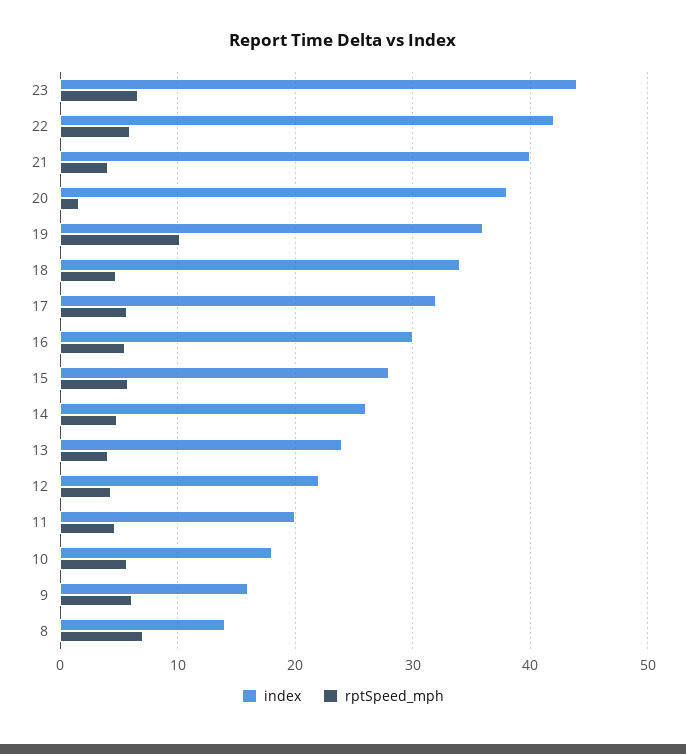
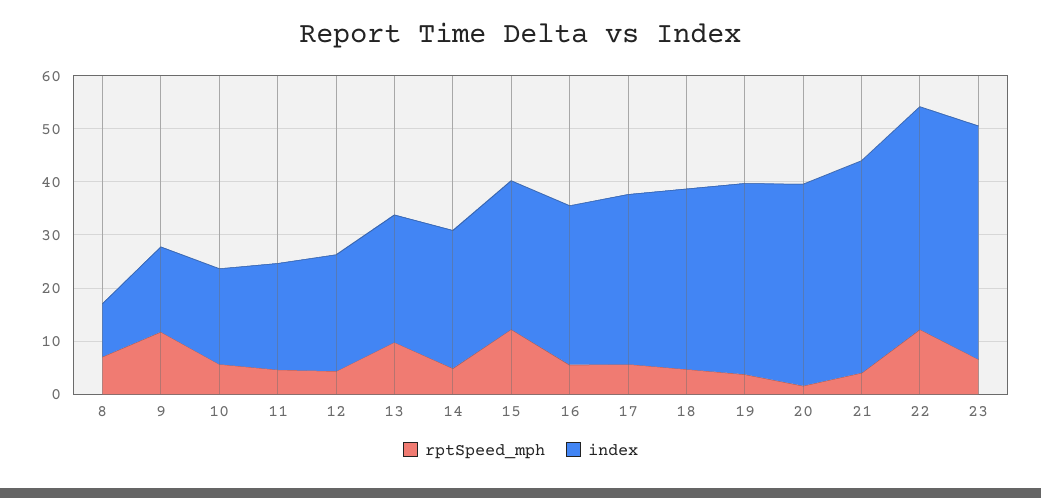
  {
    "index": {
      "23": 44,
      "22": 42,
      "21": 40,
      "20": 38,
      "19": 36,
      "18": 34,
      "17": 32,
      "16": 30,
      "15": 28,
      "14": 26,
      "13": 24,
      "12": 22,
      "11": 20,
      "10": 18,
      "9": 16,
-     "8": 14
+     "8": 10
    },
    "rptSpeed_mph": {
      "23": 7,
-     "22": 6,
+     "22": 12,
      "21": 4,
      "20": 2,
-     "19": 10,
+     "19": 4,
      "18": 5,
      "17": 6,
      "16": 6,
-     "15": 6,
+     "15": 12,
      "14": 5,
-     "13": 4,
+     "13": 10,
      "12": 4,
      "11": 5,
      "10": 6,
-     "9": 6,
+     "9": 12,
      "8": 7
    }
  }

